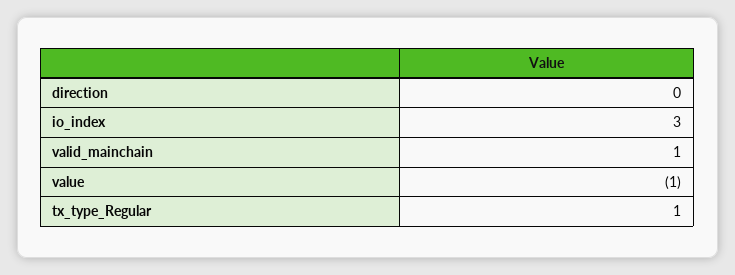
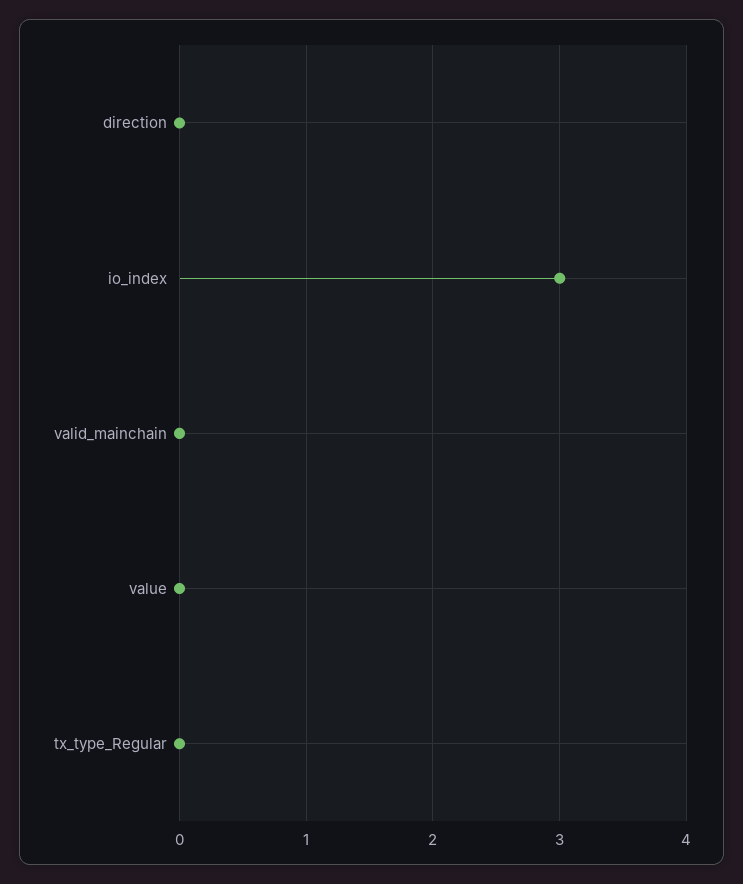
  {
    "direction": 0,
    "io_index": 3,
-   "valid_mainchain": 1,
+   "valid_mainchain": 0,
-   "value": -1,
+   "value": 0,
-   "tx_type_Regular": 1
+   "tx_type_Regular": 0
  }

